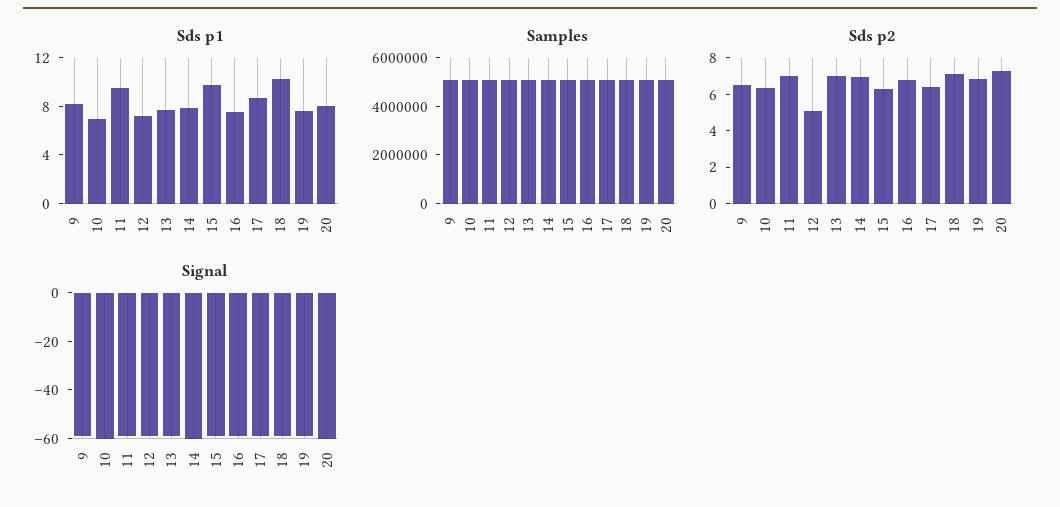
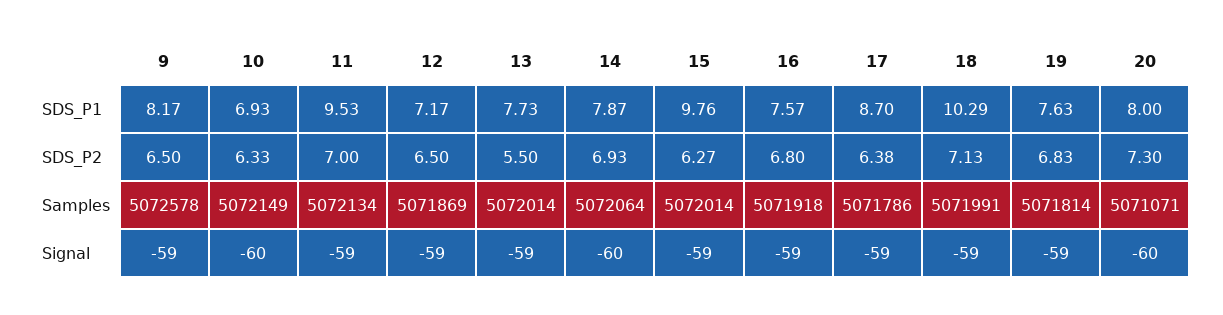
  {
    "Sds p1": {
      "9": 8.17,
      "10": 6.93,
      "11": 9.53,
      "12": 7.17,
      "13": 7.73,
      "14": 7.87,
      "15": 9.76,
      "16": 7.57,
      "17": 8.7,
      "18": 10.29,
      "19": 7.63,
      "20": 8
    },
    "Samples": {
      "9": 5072578,
      "10": 5072149,
      "11": 5072134,
      "12": 5071869,
      "13": 5072014,
      "14": 5072064,
      "15": 5072014,
      "16": 5071918,
      "17": 5071786,
      "18": 5071991,
      "19": 5071814,
      "20": 5071071
    },
    "Sds p2": {
      "9": 6.5,
      "10": 6.33,
      "11": 7,
-     "12": 5,
+     "12": 6.5,
-     "13": 7,
+     "13": 5.5,
      "14": 6.93,
      "15": 6.27,
      "16": 6.8,
      "17": 6.38,
      "18": 7.13,
      "19": 6.83,
      "20": 7.3
    },
    "Signal": {
      "9": -59,
      "10": -60,
      "11": -59,
      "12": -59,
      "13": -59,
      "14": -60,
      "15": -59,
      "16": -59,
      "17": -59,
      "18": -59,
      "19": -59,
      "20": -60
    }
  }

